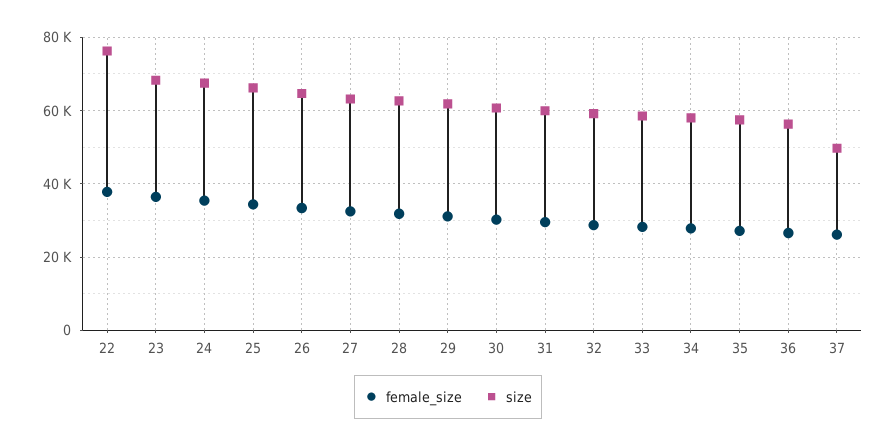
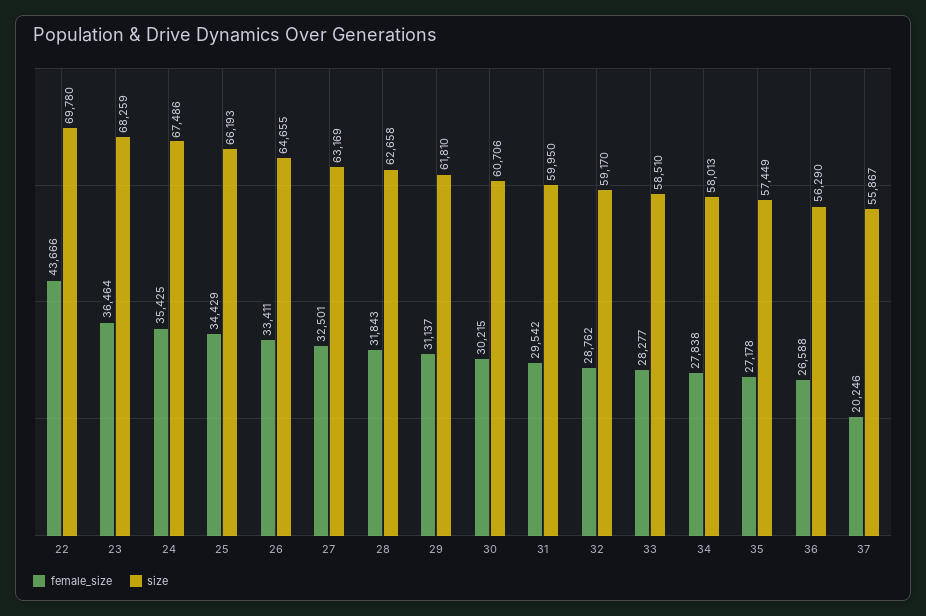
  {
    "female_size": {
-     "22": 38000,
+     "22": 43666,
      "23": 36464,
      "24": 35425,
      "25": 34429,
      "26": 33411,
      "27": 32501,
      "28": 31843,
      "29": 31137,
      "30": 30215,
      "31": 29542,
      "32": 28762,
      "33": 28277,
      "34": 27838,
      "35": 27178,
      "36": 26588,
-     "37": 26000
+     "37": 20246
    },
    "size": {
-     "22": 76000,
+     "22": 69780,
      "23": 68259,
      "24": 67486,
      "25": 66193,
      "26": 64655,
      "27": 63169,
      "28": 62658,
      "29": 61810,
      "30": 60706,
      "31": 59950,
      "32": 59170,
      "33": 58510,
      "34": 58013,
      "35": 57449,
      "36": 56290,
-     "37": 50000
+     "37": 55867
    }
  }

